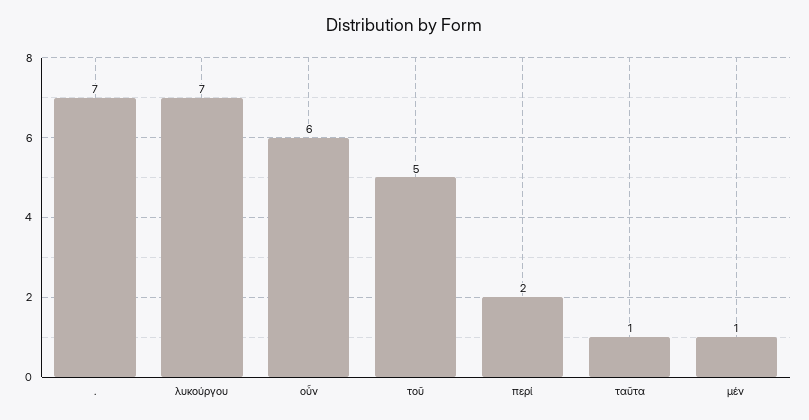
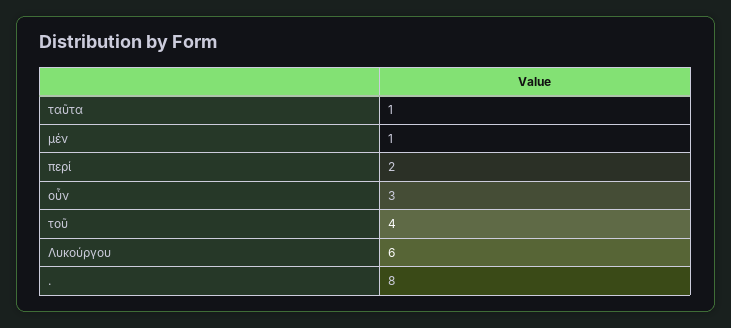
  {
-   ".": 7,
+   ".": 8,
-   "λυκούργου": 7,
+   "λυκούργου": 6,
-   "οὖν": 6,
+   "οὖν": 3,
-   "τοῦ": 5,
+   "τοῦ": 4,
    "περί": 2,
    "ταῦτα": 1,
    "μέν": 1
  }

